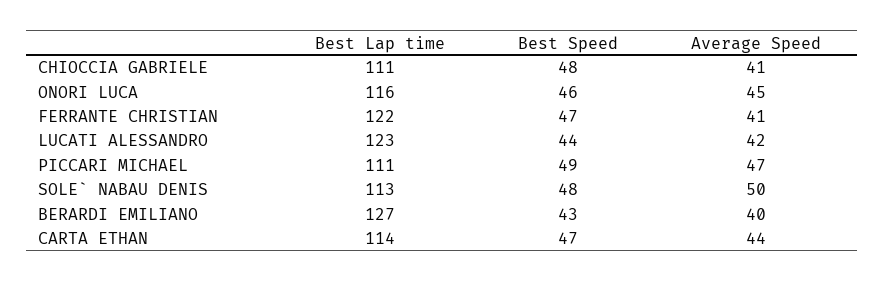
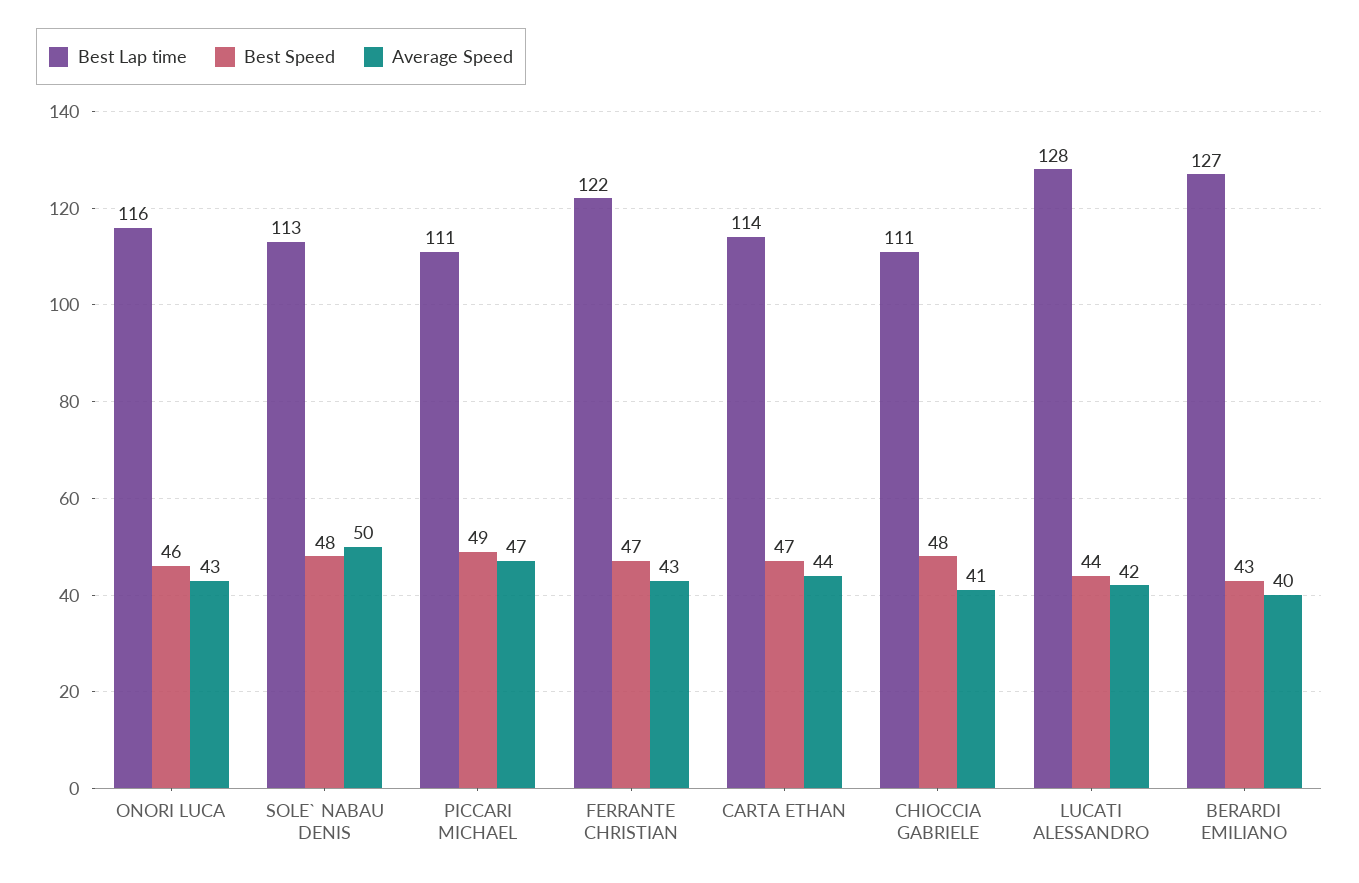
  {
    "Best Lap time": {
      "CHIOCCIA GABRIELE": 111,
      "ONORI LUCA": 116,
      "FERRANTE CHRISTIAN": 122,
-     "LUCATI ALESSANDRO": 123,
+     "LUCATI ALESSANDRO": 128,
      "PICCARI MICHAEL": 111,
      "SOLE` NABAU DENIS": 113,
      "BERARDI EMILIANO": 127,
      "CARTA ETHAN": 114
    },
    "Best Speed": {
      "CHIOCCIA GABRIELE": 48,
      "ONORI LUCA": 46,
      "FERRANTE CHRISTIAN": 47,
      "LUCATI ALESSANDRO": 44,
      "PICCARI MICHAEL": 49,
      "SOLE` NABAU DENIS": 48,
      "BERARDI EMILIANO": 43,
      "CARTA ETHAN": 47
    },
    "Average Speed": {
      "CHIOCCIA GABRIELE": 41,
-     "ONORI LUCA": 45,
+     "ONORI LUCA": 43,
-     "FERRANTE CHRISTIAN": 41,
+     "FERRANTE CHRISTIAN": 43,
      "LUCATI ALESSANDRO": 42,
      "PICCARI MICHAEL": 47,
      "SOLE` NABAU DENIS": 50,
      "BERARDI EMILIANO": 40,
      "CARTA ETHAN": 44
    }
  }

